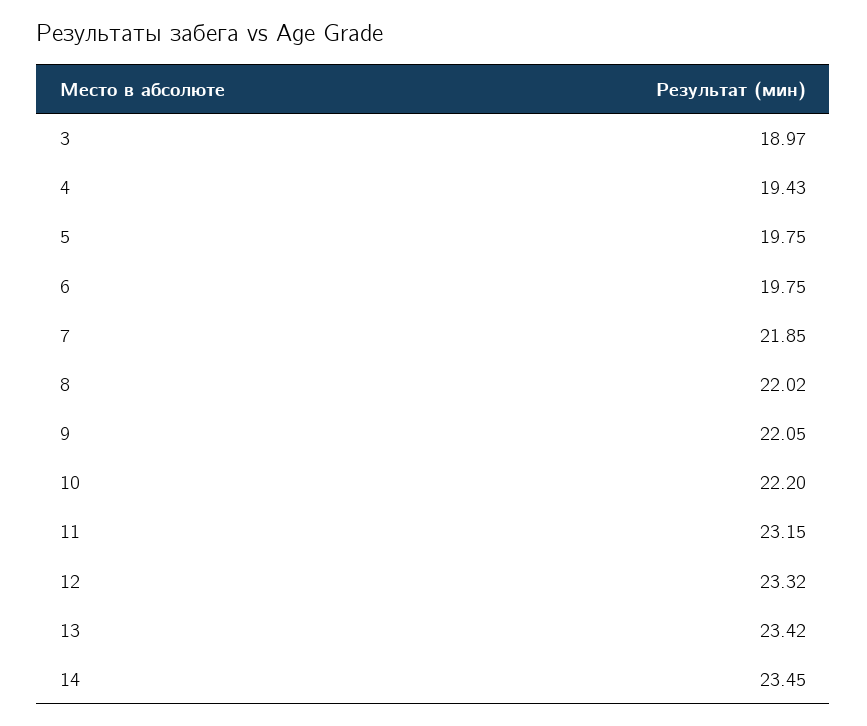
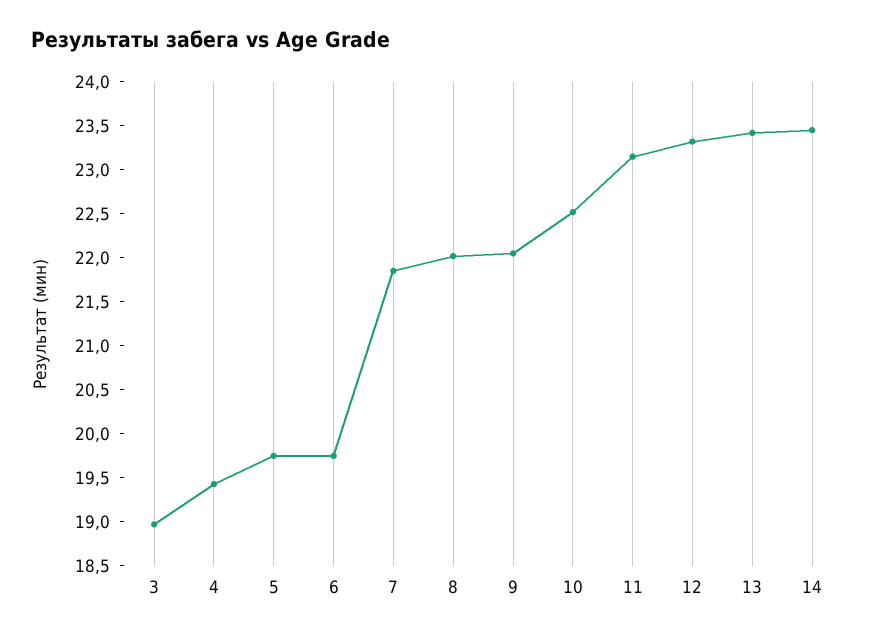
  {
    "3": 18.97,
    "4": 19.43,
    "5": 19.75,
    "6": 19.75,
    "7": 21.85,
    "8": 22.02,
    "9": 22.05,
-   "10": 22.2,
+   "10": 22.5,
    "11": 23.15,
    "12": 23.32,
    "13": 23.42,
    "14": 23.45
  }

